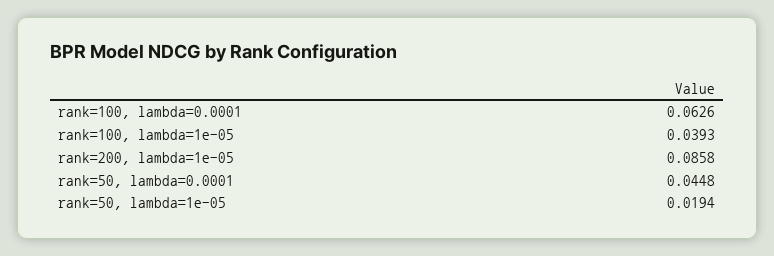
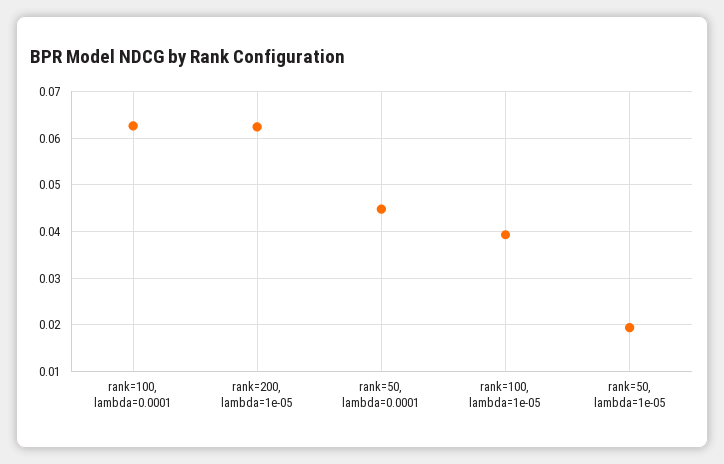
  {
    "rank=100, lambda=0.0001": 0.0626,
    "rank=100, lambda=1e-05": 0.0393,
-   "rank=200, lambda=1e-05": 0.0858,
+   "rank=200, lambda=1e-05": 0.062,
    "rank=50, lambda=0.0001": 0.0448,
    "rank=50, lambda=1e-05": 0.0194
  }

